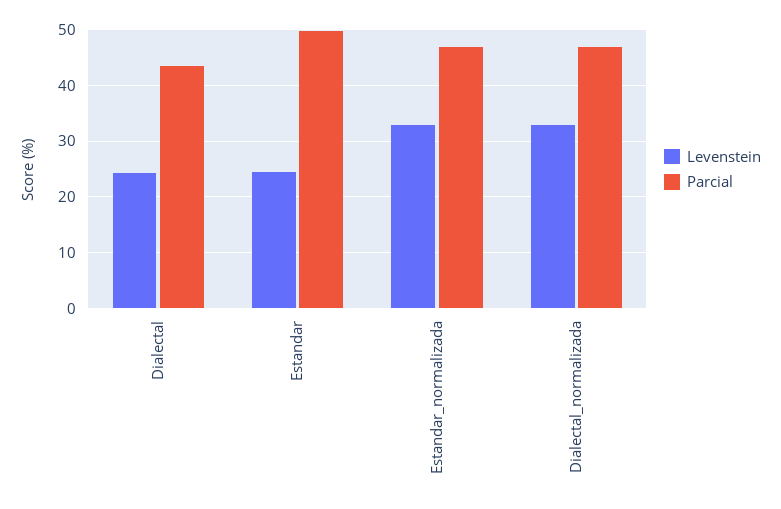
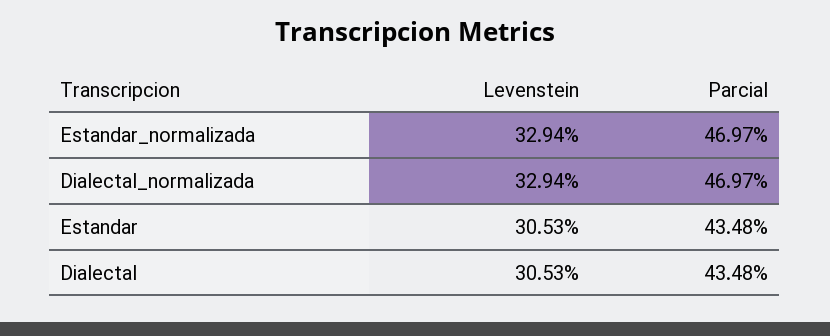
  {
    "Levenstein": {
-     "Dialectal": 24,
+     "Dialectal": 30.53,
-     "Estandar": 24,
+     "Estandar": 30.53,
      "Estandar_normalizada": 32.94,
      "Dialectal_normalizada": 32.94
    },
    "Parcial": {
      "Dialectal": 43.48,
-     "Estandar": 50,
+     "Estandar": 43.48,
      "Estandar_normalizada": 46.97,
      "Dialectal_normalizada": 46.97
    }
  }

